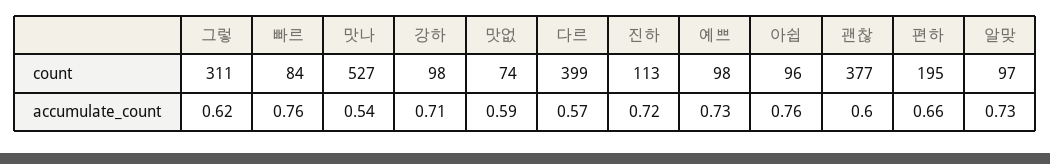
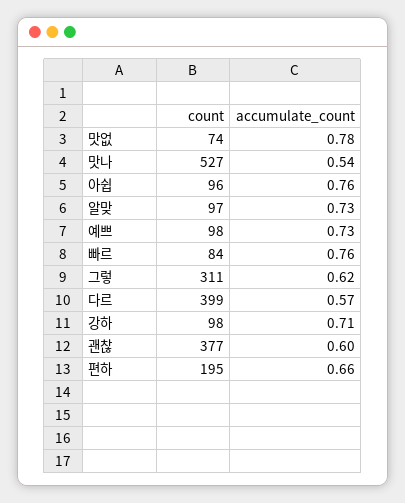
  {
    "그렇": {
      "count": 311,
      "accumulate_count": 0.62
    },
    "빠르": {
      "count": 84,
      "accumulate_count": 0.76
    },
    "맛나": {
      "count": 527,
      "accumulate_count": 0.54
    },
    "강하": {
      "count": 98,
      "accumulate_count": 0.71
    },
    "맛없": {
      "count": 74,
-     "accumulate_count": 0.59
+     "accumulate_count": 0.78
    },
    "다르": {
      "count": 399,
      "accumulate_count": 0.57
    },
-   "진하": {
-     "count": 113,
-     "accumulate_count": 0.72
-   },
    "예쁘": {
      "count": 98,
      "accumulate_count": 0.73
    },
    "아쉽": {
      "count": 96,
      "accumulate_count": 0.76
    },
    "괜찮": {
      "count": 377,
      "accumulate_count": 0.6
    },
    "편하": {
      "count": 195,
      "accumulate_count": 0.66
    },
    "알맞": {
      "count": 97,
      "accumulate_count": 0.73
    }
  }

